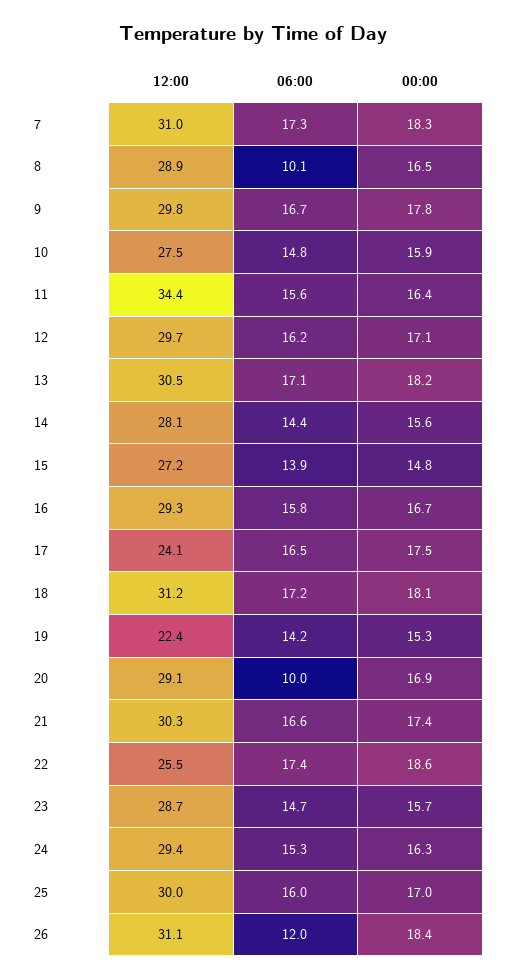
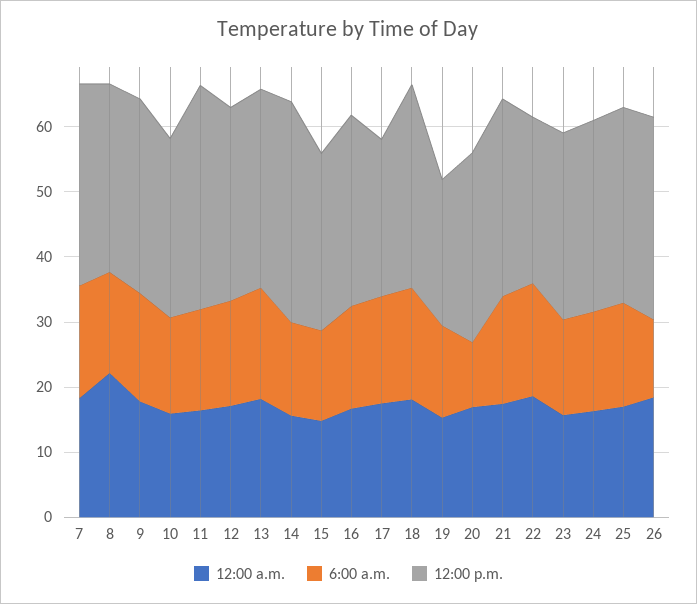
  {
    "12:00": {
      "7": 31,
      "8": 28.9,
      "9": 29.8,
      "10": 27.5,
      "11": 34.4,
      "12": 29.7,
      "13": 30.5,
-     "14": 28.1,
+     "14": 34,
      "15": 27.2,
      "16": 29.3,
      "17": 24.1,
      "18": 31.2,
      "19": 22.4,
      "20": 29.1,
      "21": 30.3,
      "22": 25.5,
      "23": 28.7,
      "24": 29.4,
      "25": 30,
      "26": 31.1
    },
    "06:00": {
      "7": 17.3,
-     "8": 10.1,
+     "8": 16,
      "9": 16.7,
      "10": 14.8,
      "11": 15.6,
      "12": 16.2,
      "13": 17.1,
      "14": 14.4,
      "15": 13.9,
      "16": 15.8,
      "17": 16.5,
      "18": 17.2,
      "19": 14.2,
      "20": 10,
      "21": 16.6,
      "22": 17.4,
      "23": 14.7,
      "24": 15.3,
      "25": 16,
      "26": 12
    },
    "00:00": {
      "7": 18.3,
-     "8": 16.5,
+     "8": 22,
      "9": 17.8,
      "10": 15.9,
      "11": 16.4,
      "12": 17.1,
      "13": 18.2,
      "14": 15.6,
      "15": 14.8,
      "16": 16.7,
      "17": 17.5,
      "18": 18.1,
      "19": 15.3,
      "20": 16.9,
      "21": 17.4,
      "22": 18.6,
      "23": 15.7,
      "24": 16.3,
      "25": 17,
      "26": 18.4
    }
  }

